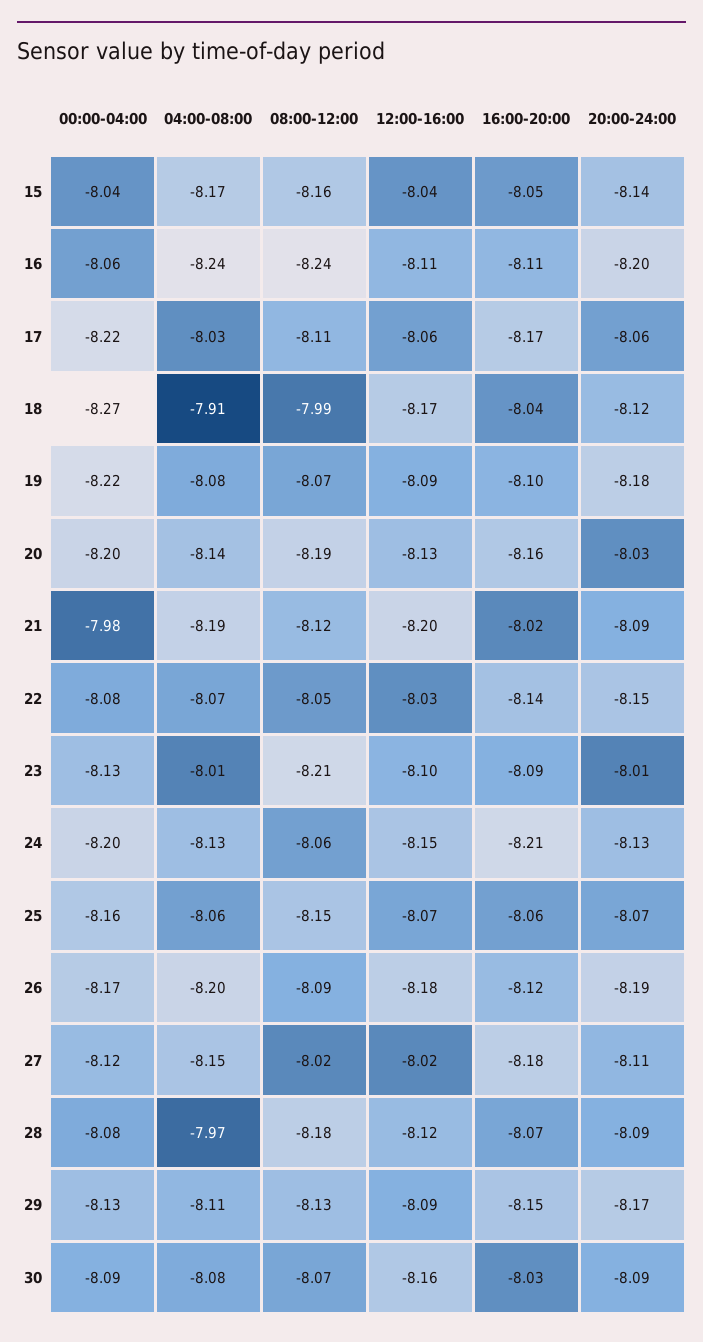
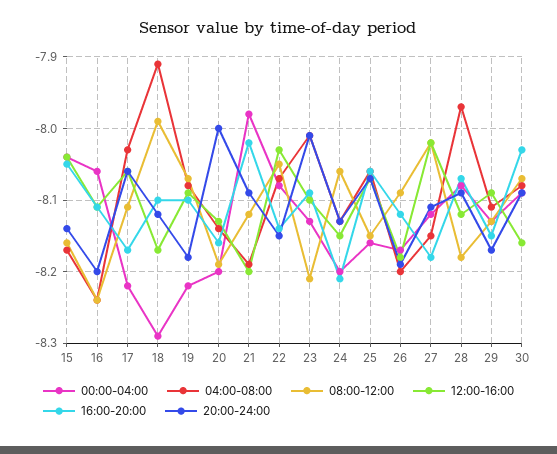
  {
    "00:00-04:00": {
      "15": -8.04,
      "16": -8.06,
      "17": -8.22,
-     "18": -8.27,
+     "18": -8.29,
      "19": -8.22,
      "20": -8.2,
      "21": -7.98,
      "22": -8.08,
      "23": -8.13,
      "24": -8.2,
      "25": -8.16,
      "26": -8.17,
      "27": -8.12,
      "28": -8.08,
      "29": -8.13,
      "30": -8.09
    },
    "04:00-08:00": {
      "15": -8.17,
      "16": -8.24,
      "17": -8.03,
      "18": -7.91,
      "19": -8.08,
      "20": -8.14,
      "21": -8.19,
      "22": -8.07,
      "23": -8.01,
      "24": -8.13,
      "25": -8.06,
      "26": -8.2,
      "27": -8.15,
      "28": -7.97,
      "29": -8.11,
      "30": -8.08
    },
    "08:00-12:00": {
      "15": -8.16,
      "16": -8.24,
      "17": -8.11,
      "18": -7.99,
      "19": -8.07,
      "20": -8.19,
      "21": -8.12,
      "22": -8.05,
      "23": -8.21,
      "24": -8.06,
      "25": -8.15,
      "26": -8.09,
      "27": -8.02,
      "28": -8.18,
      "29": -8.13,
      "30": -8.07
    },
    "12:00-16:00": {
      "15": -8.04,
      "16": -8.11,
      "17": -8.06,
      "18": -8.17,
      "19": -8.09,
      "20": -8.13,
      "21": -8.2,
      "22": -8.03,
      "23": -8.1,
      "24": -8.15,
      "25": -8.07,
      "26": -8.18,
      "27": -8.02,
      "28": -8.12,
      "29": -8.09,
      "30": -8.16
    },
    "16:00-20:00": {
      "15": -8.05,
      "16": -8.11,
      "17": -8.17,
-     "18": -8.04,
+     "18": -8.1,
      "19": -8.1,
      "20": -8.16,
      "21": -8.02,
      "22": -8.14,
      "23": -8.09,
      "24": -8.21,
      "25": -8.06,
      "26": -8.12,
      "27": -8.18,
      "28": -8.07,
      "29": -8.15,
      "30": -8.03
    },
    "20:00-24:00": {
      "15": -8.14,
      "16": -8.2,
      "17": -8.06,
      "18": -8.12,
      "19": -8.18,
-     "20": -8.03,
+     "20": -8,
      "21": -8.09,
      "22": -8.15,
      "23": -8.01,
      "24": -8.13,
      "25": -8.07,
      "26": -8.19,
      "27": -8.11,
      "28": -8.09,
      "29": -8.17,
      "30": -8.09
    }
  }

